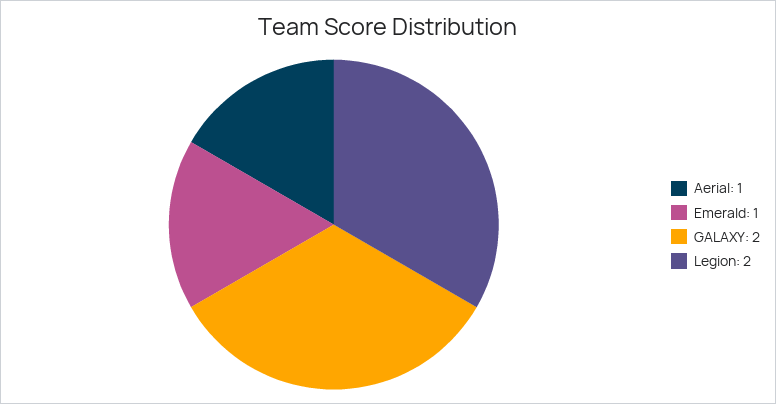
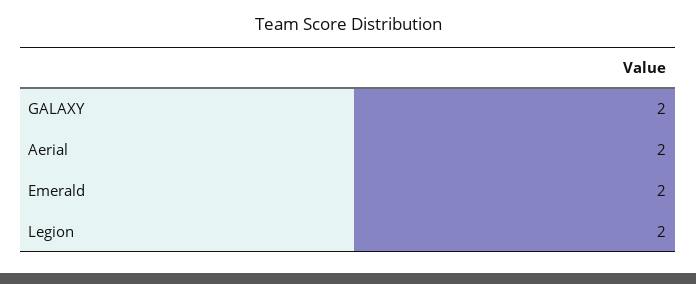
  {
-   "Aerial": 1,
+   "Aerial": 2,
-   "Emerald": 1,
+   "Emerald": 2,
    "GALAXY": 2,
    "Legion": 2
  }

